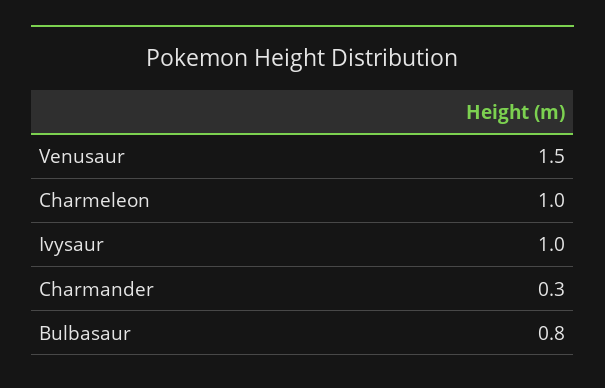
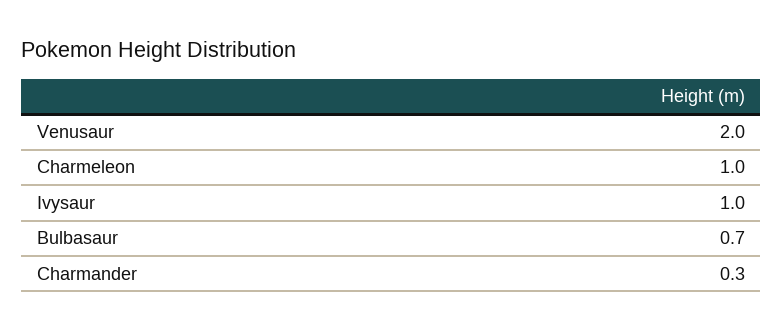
  {
-   "Venusaur": 1.5,
+   "Venusaur": 2,
    "Charmeleon": 1,
    "Ivysaur": 1,
    "Charmander": 0.3,
-   "Bulbasaur": 0.8
+   "Bulbasaur": 0.7
  }

